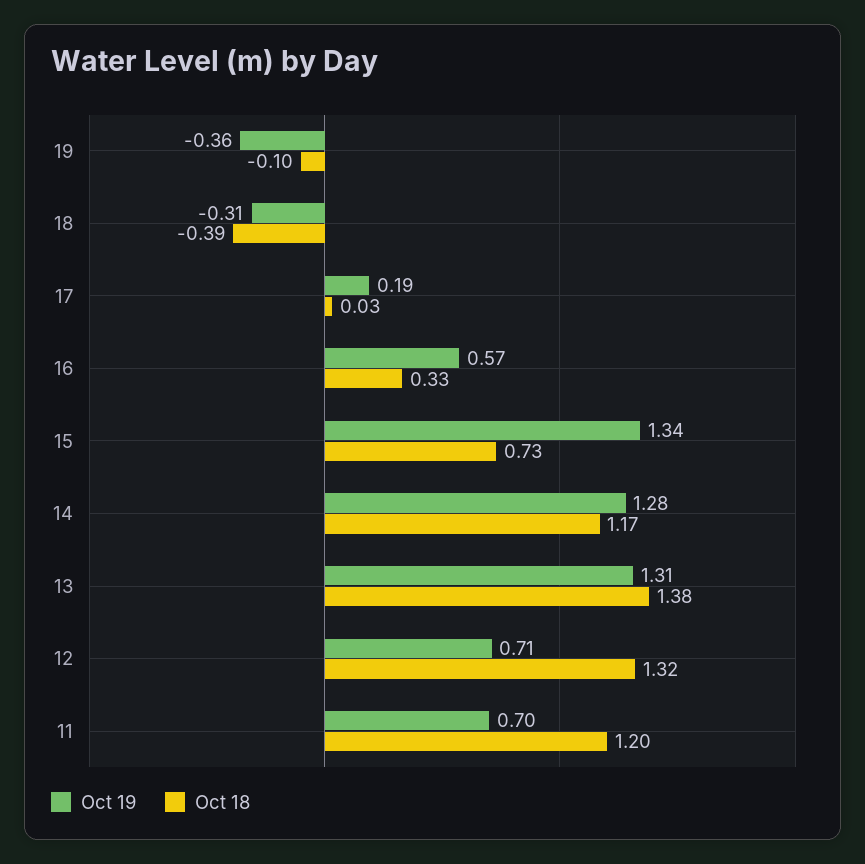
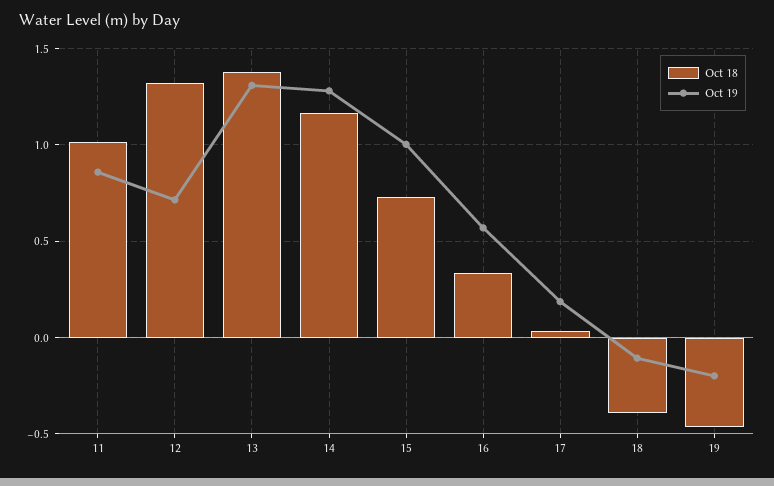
  {
    "Oct 19": {
-     "19": -0.36,
+     "19": -0.2,
-     "18": -0.31,
+     "18": -0.1,
      "17": 0.19,
      "16": 0.57,
-     "15": 1.34,
+     "15": 1,
      "14": 1.28,
      "13": 1.31,
      "12": 0.71,
-     "11": 0.7
+     "11": 0.85
    },
    "Oct 18": {
-     "19": -0.1,
+     "19": -0.45,
      "18": -0.39,
      "17": 0.03,
      "16": 0.33,
      "15": 0.73,
      "14": 1.17,
      "13": 1.38,
      "12": 1.32,
-     "11": 1.2
+     "11": 1
    }
  }

